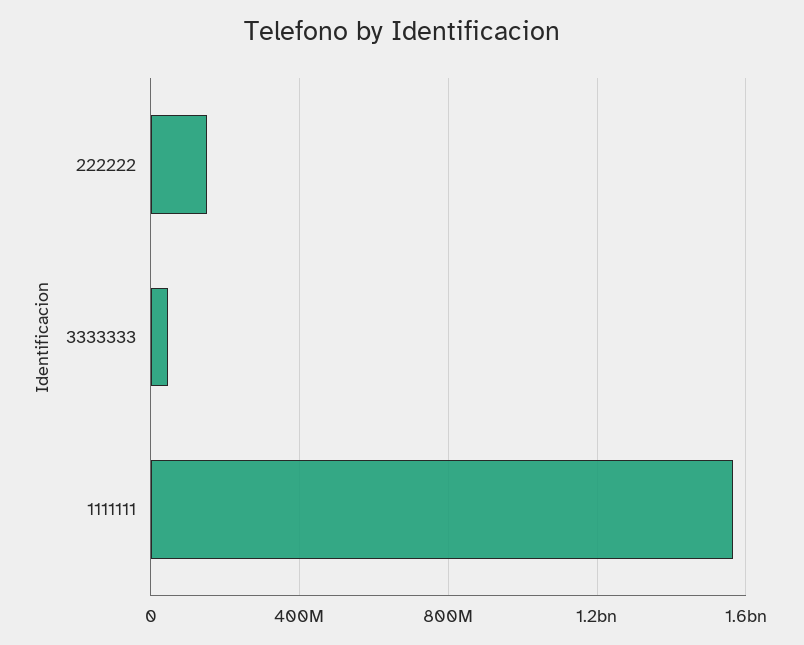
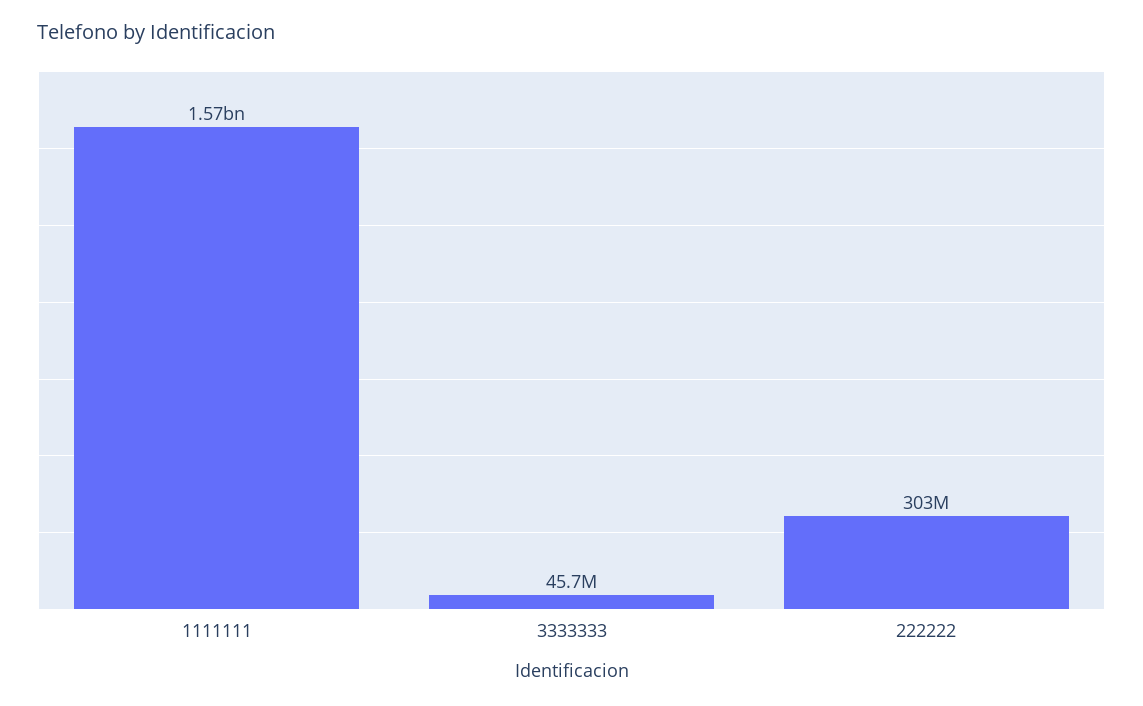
  {
-   "222222": 150000000,
+   "222222": 303000000,
    "3333333": 45700000,
    "1111111": 1570000000
  }

